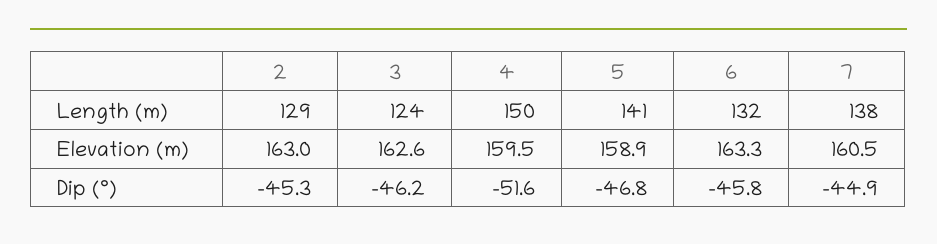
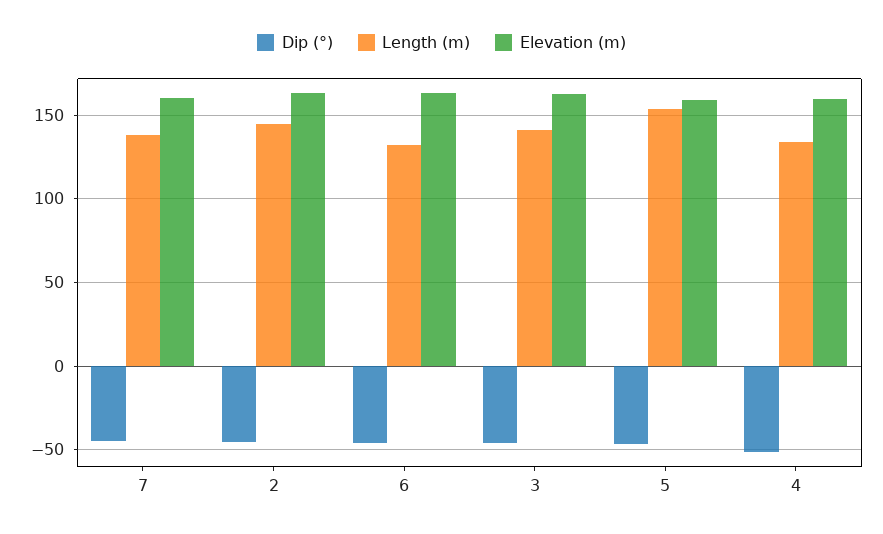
  {
    "Length (m)": {
-     "2": 129,
+     "2": 145,
-     "3": 124,
+     "3": 140,
-     "4": 150,
+     "4": 135,
-     "5": 141,
+     "5": 155,
      "6": 132,
      "7": 138
    },
    "Elevation (m)": {
      "2": 163,
      "3": 162.6,
      "4": 159.5,
      "5": 158.9,
      "6": 163.3,
      "7": 160.5
    },
    "Dip (°)": {
      "2": -45.3,
      "3": -46.2,
      "4": -51.6,
      "5": -46.8,
      "6": -45.8,
      "7": -44.9
    }
  }

